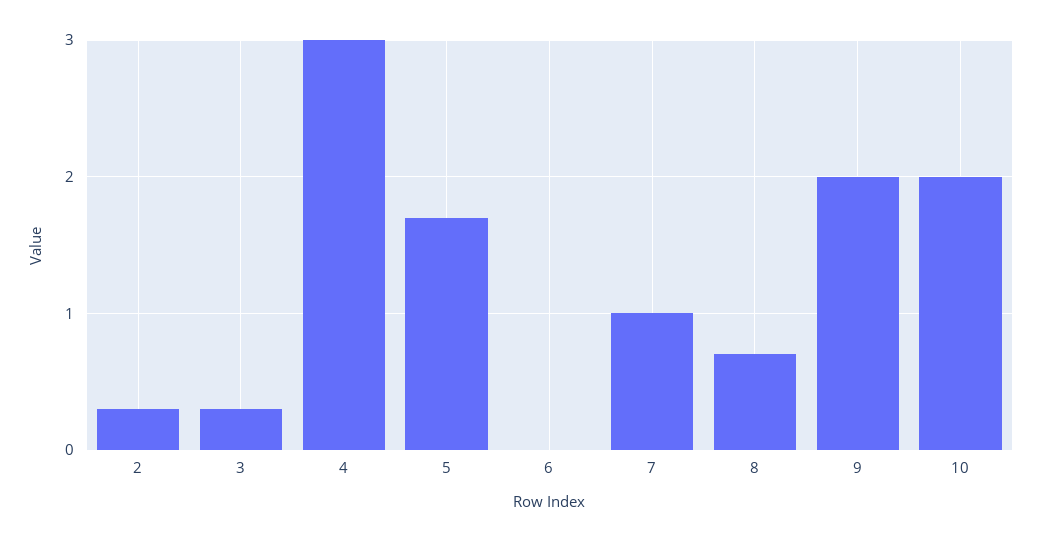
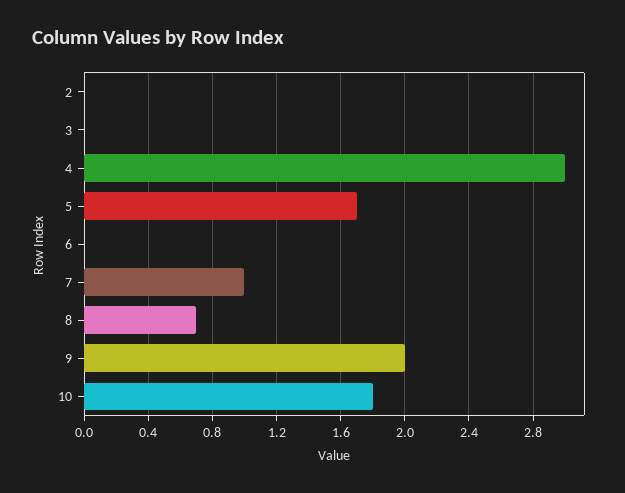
  {
-   "2": 0.3,
+   "2": 0,
-   "3": 0.3,
+   "3": 0,
    "4": 3,
    "5": 1.7,
    "6": 0,
    "7": 1,
    "8": 0.7,
    "9": 2,
-   "10": 2
+   "10": 1.8
  }

